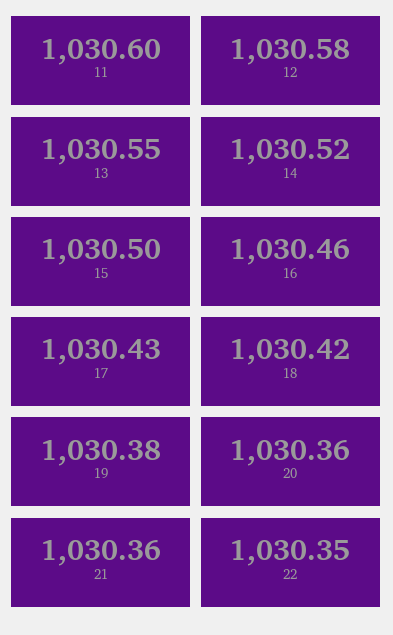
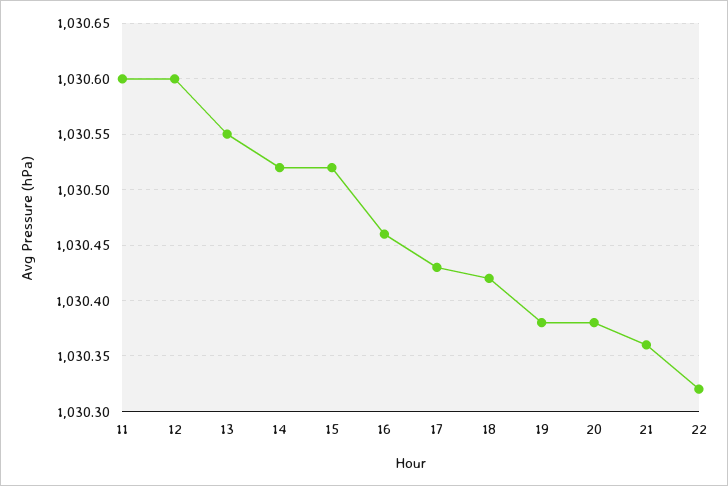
  {
    "11": 1030.6,
-   "12": 1030.58,
+   "12": 1030.6,
    "13": 1030.55,
    "14": 1030.52,
-   "15": 1030.5,
+   "15": 1030.52,
    "16": 1030.46,
    "17": 1030.43,
    "18": 1030.42,
    "19": 1030.38,
-   "20": 1030.36,
+   "20": 1030.38,
    "21": 1030.36,
-   "22": 1030.35
+   "22": 1030.32
  }

